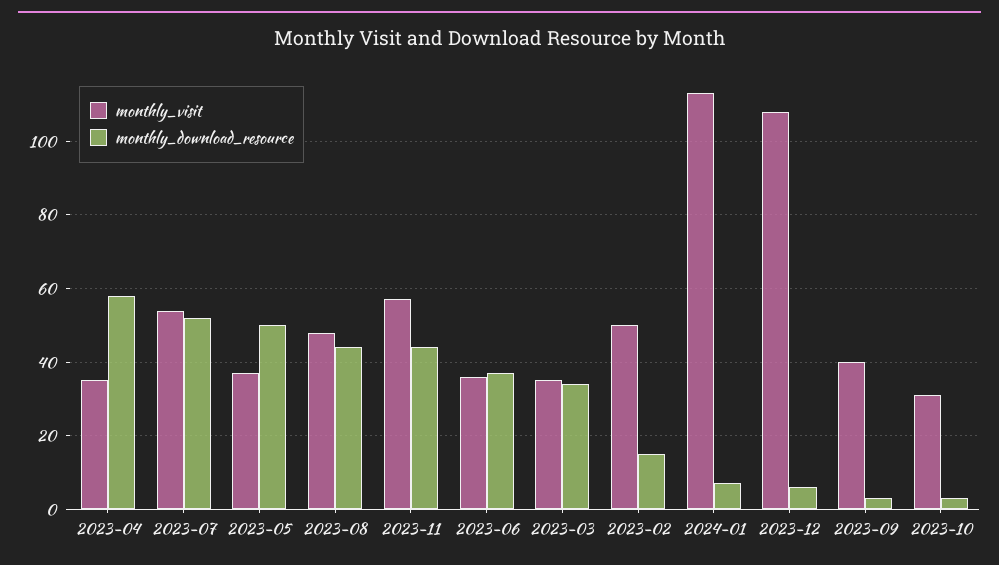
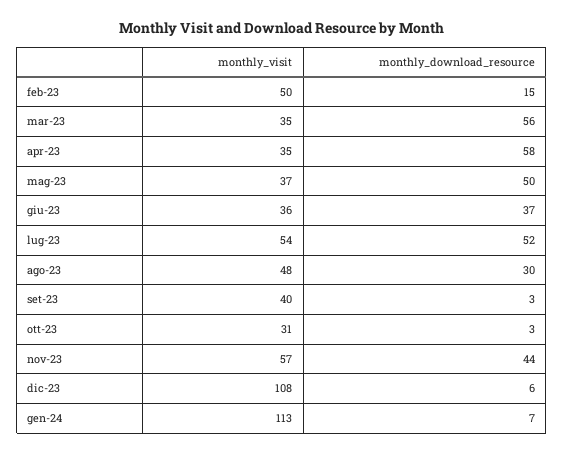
  {
    "monthly_visit": {
      "2023-04": 35,
      "2023-07": 54,
      "2023-05": 37,
      "2023-08": 48,
      "2023-11": 57,
      "2023-06": 36,
      "2023-03": 35,
      "2023-02": 50,
      "2024-01": 113,
      "2023-12": 108,
      "2023-09": 40,
      "2023-10": 31
    },
    "monthly_download_resource": {
      "2023-04": 58,
      "2023-07": 52,
      "2023-05": 50,
-     "2023-08": 45,
+     "2023-08": 30,
      "2023-11": 44,
      "2023-06": 37,
-     "2023-03": 35,
+     "2023-03": 56,
      "2023-02": 15,
      "2024-01": 7,
      "2023-12": 6,
      "2023-09": 3,
      "2023-10": 3
    }
  }

